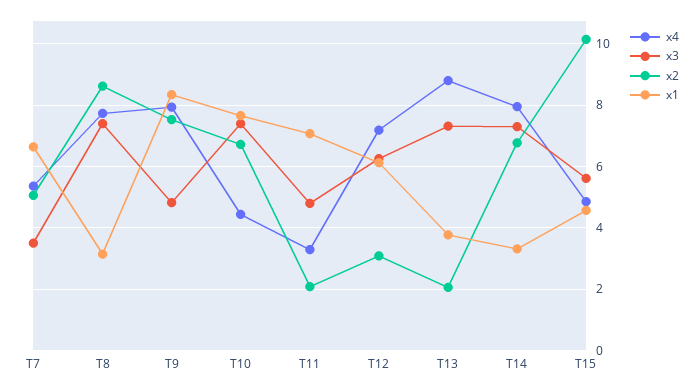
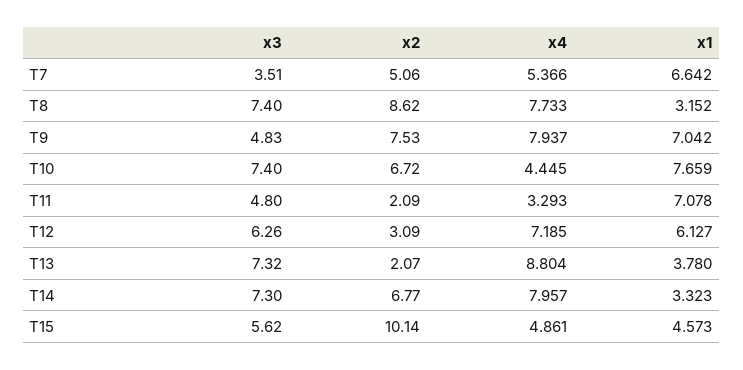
  {
    "x4": {
      "T7": 5.366,
      "T8": 7.733,
      "T9": 7.937,
      "T10": 4.445,
      "T11": 3.293,
      "T12": 7.185,
      "T13": 8.804,
      "T14": 7.957,
      "T15": 4.861
    },
    "x3": {
      "T7": 3.51,
      "T8": 7.4,
      "T9": 4.83,
      "T10": 7.4,
      "T11": 4.8,
      "T12": 6.26,
      "T13": 7.32,
      "T14": 7.3,
      "T15": 5.62
    },
    "x2": {
      "T7": 5.06,
      "T8": 8.62,
      "T9": 7.53,
      "T10": 6.72,
      "T11": 2.09,
      "T12": 3.09,
      "T13": 2.07,
      "T14": 6.77,
      "T15": 10.14
    },
    "x1": {
      "T7": 6.642,
      "T8": 3.152,
-     "T9": 8.4,
+     "T9": 7.042,
      "T10": 7.659,
      "T11": 7.078,
      "T12": 6.127,
      "T13": 3.78,
      "T14": 3.323,
      "T15": 4.573
    }
  }

